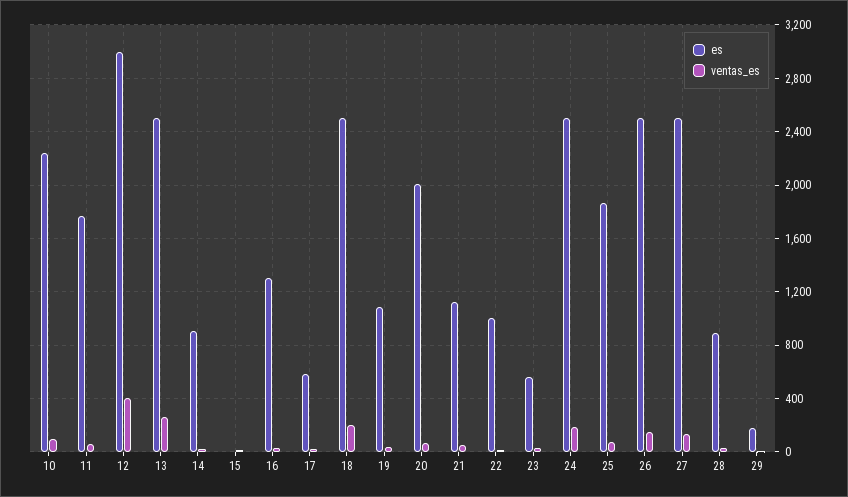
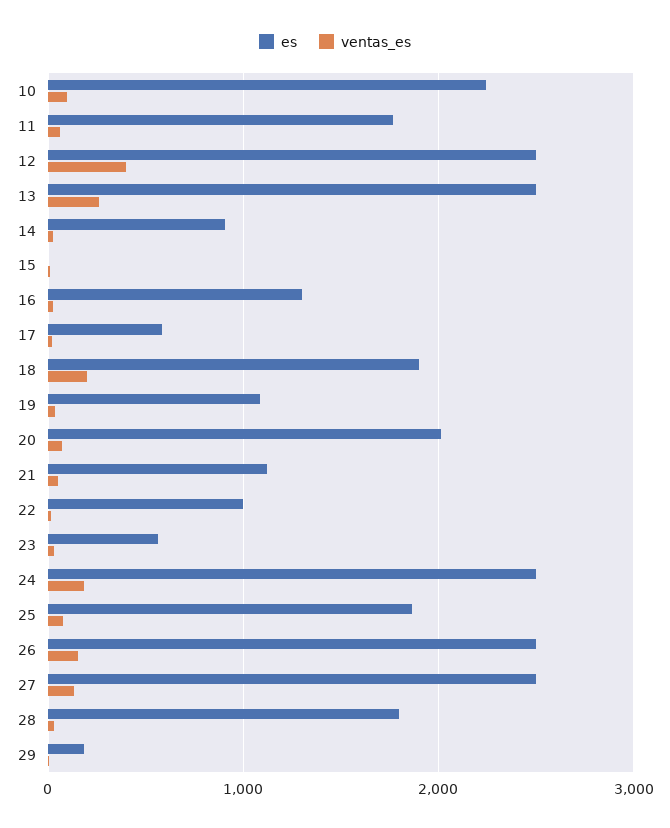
  {
    "es": {
      "10": 2250,
      "11": 1750,
-     "12": 3000,
+     "12": 2500,
      "13": 2500,
      "14": 900,
      "15": 0,
      "16": 1300,
      "17": 600,
-     "18": 2500,
+     "18": 1900,
      "19": 1100,
      "20": 2000,
      "21": 1100,
      "22": 1000,
      "23": 550,
      "24": 2500,
      "25": 1850,
      "26": 2500,
      "27": 2500,
-     "28": 900,
+     "28": 1800,
      "29": 200
    },
    "ventas_es": {
      "10": 100,
      "11": 50,
      "12": 400,
      "13": 250,
      "14": 0,
      "15": 0,
      "16": 50,
      "17": 0,
      "18": 200,
      "19": 50,
      "20": 50,
      "21": 50,
      "22": 0,
      "23": 50,
      "24": 200,
      "25": 100,
      "26": 150,
      "27": 150,
      "28": 50,
      "29": 0
    }
  }

